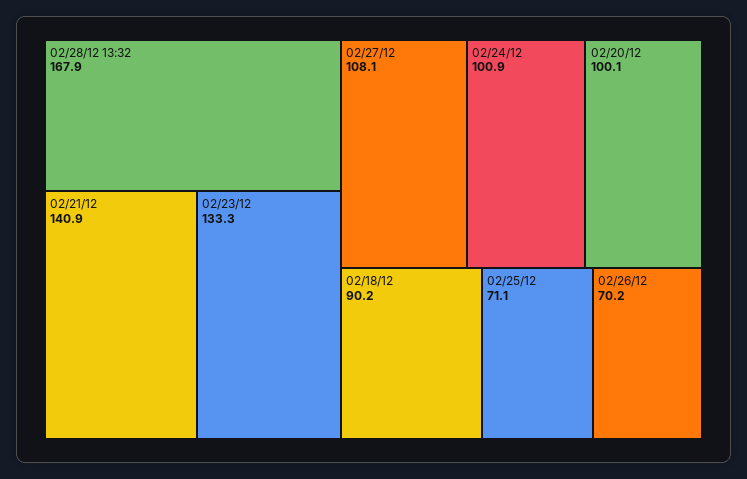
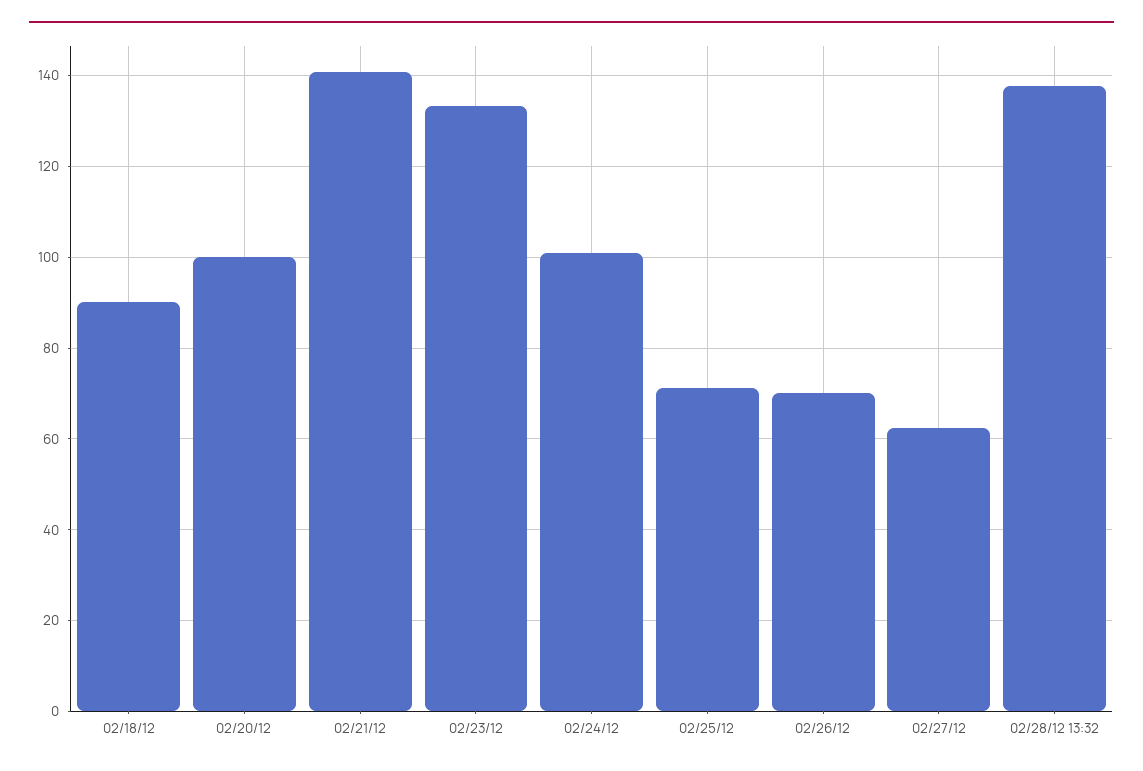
  {
-   "02/28/12 13:32": 167.9,
+   "02/28/12 13:32": 138,
    "02/21/12": 140.9,
    "02/23/12": 133.3,
-   "02/27/12": 108.1,
+   "02/27/12": 62,
    "02/24/12": 100.9,
    "02/20/12": 100.1,
    "02/18/12": 90.2,
    "02/25/12": 71.1,
    "02/26/12": 70.2
  }

